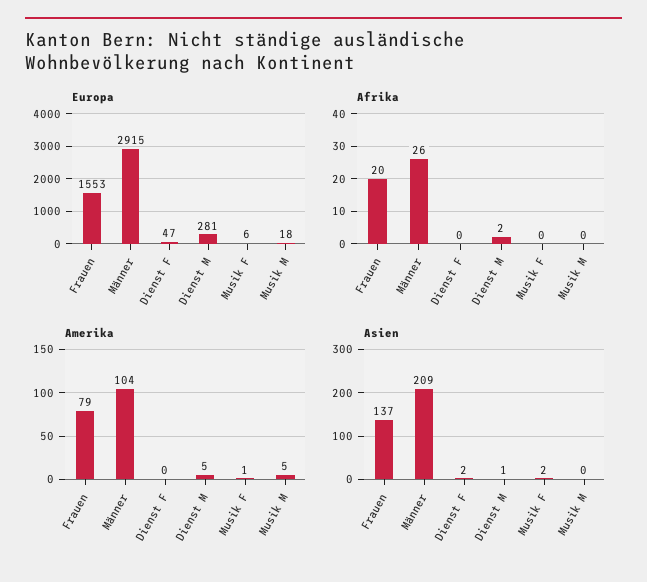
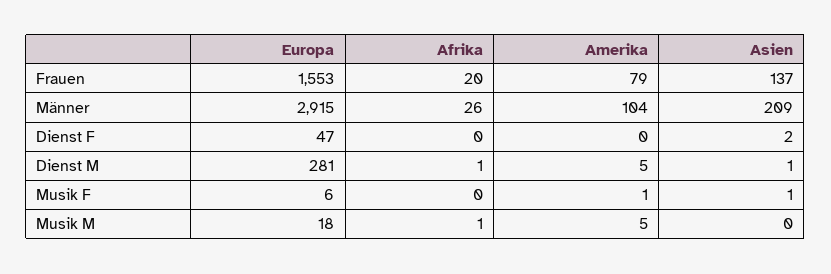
  {
    "Europa": {
      "Frauen": 1553,
      "Männer": 2915,
      "Dienst F": 47,
      "Dienst M": 281,
      "Musik F": 6,
      "Musik M": 18
    },
    "Afrika": {
      "Frauen": 20,
      "Männer": 26,
      "Dienst F": 0,
-     "Dienst M": 2,
+     "Dienst M": 1,
      "Musik F": 0,
-     "Musik M": 0
+     "Musik M": 1
    },
    "Amerika": {
      "Frauen": 79,
      "Männer": 104,
      "Dienst F": 0,
      "Dienst M": 5,
      "Musik F": 1,
      "Musik M": 5
    },
    "Asien": {
      "Frauen": 137,
      "Männer": 209,
      "Dienst F": 2,
      "Dienst M": 1,
-     "Musik F": 2,
+     "Musik F": 1,
      "Musik M": 0
    }
  }

